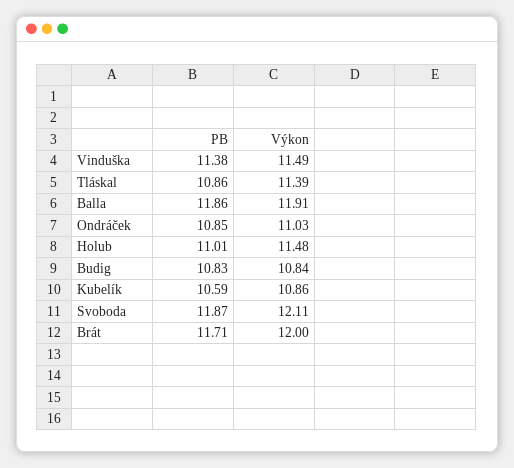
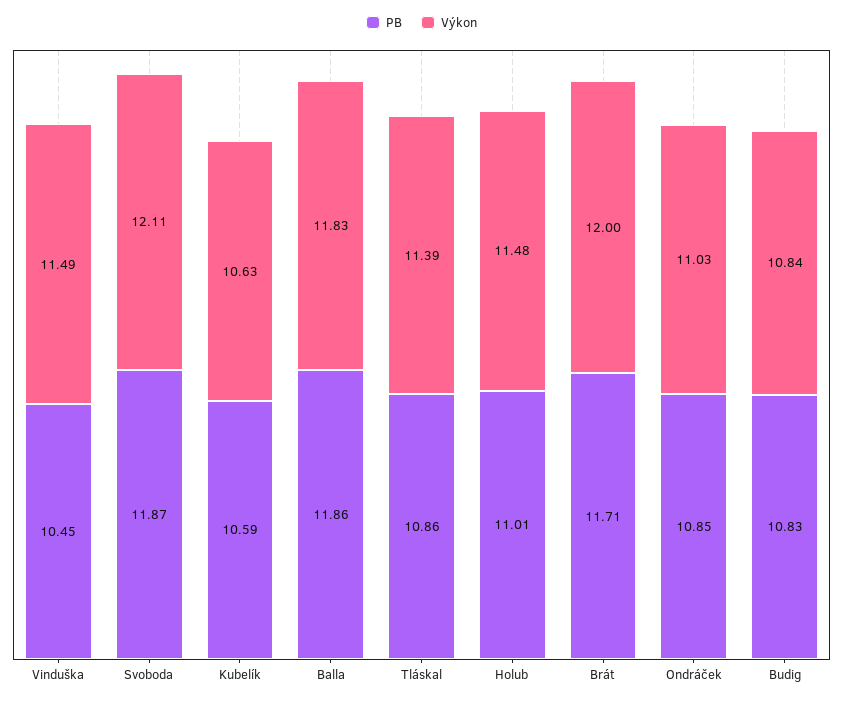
  {
    "PB": {
-     "Vinduška": 11.38,
+     "Vinduška": 10.45,
      "Tláskal": 10.86,
      "Balla": 11.86,
      "Ondráček": 10.85,
      "Holub": 11.01,
      "Budig": 10.83,
      "Kubelík": 10.59,
      "Svoboda": 11.87,
      "Brát": 11.71
    },
    "Výkon": {
      "Vinduška": 11.49,
      "Tláskal": 11.39,
-     "Balla": 11.91,
+     "Balla": 11.83,
      "Ondráček": 11.03,
      "Holub": 11.48,
      "Budig": 10.84,
-     "Kubelík": 10.86,
+     "Kubelík": 10.63,
      "Svoboda": 12.11,
      "Brát": 12
    }
  }

